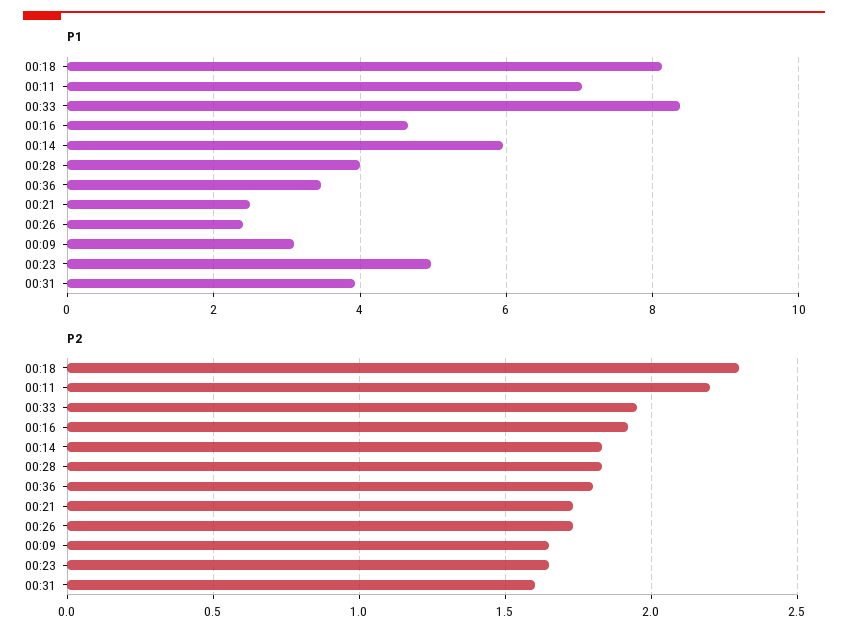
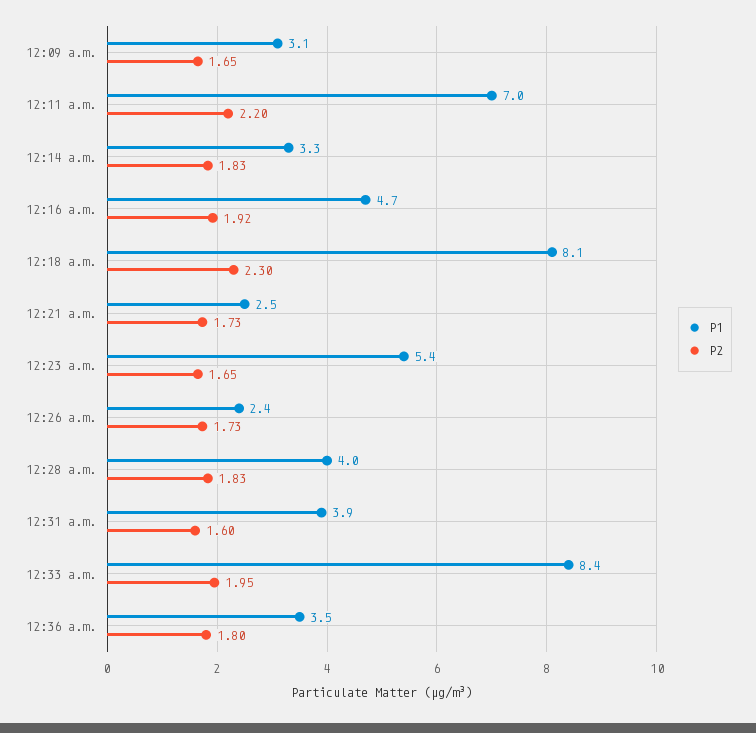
  {
    "P1": {
      "00:18": 8.1,
      "00:11": 7,
      "00:33": 8.4,
      "00:16": 4.7,
-     "00:14": 6,
+     "00:14": 3.3,
      "00:28": 4,
      "00:36": 3.5,
      "00:21": 2.5,
      "00:26": 2.4,
      "00:09": 3.1,
-     "00:23": 5,
+     "00:23": 5.4,
      "00:31": 3.9
    },
    "P2": {
      "00:18": 2.3,
      "00:11": 2.2,
      "00:33": 1.95,
      "00:16": 1.92,
      "00:14": 1.83,
      "00:28": 1.83,
      "00:36": 1.8,
      "00:21": 1.73,
      "00:26": 1.73,
      "00:09": 1.65,
      "00:23": 1.65,
      "00:31": 1.6
    }
  }

